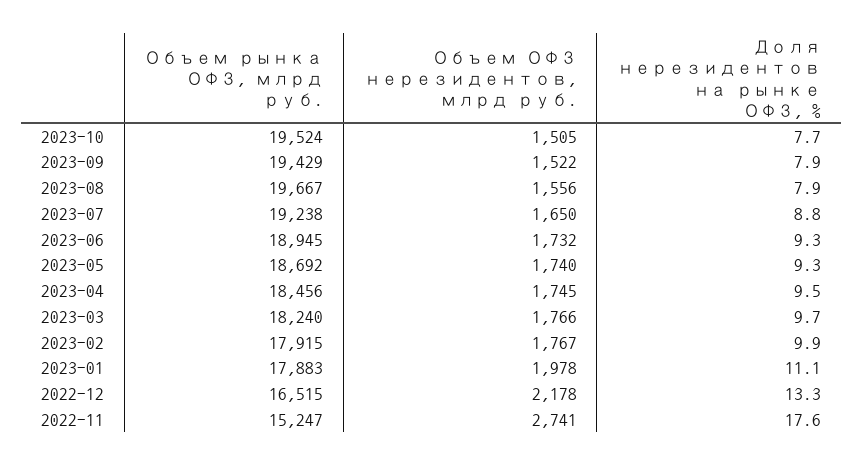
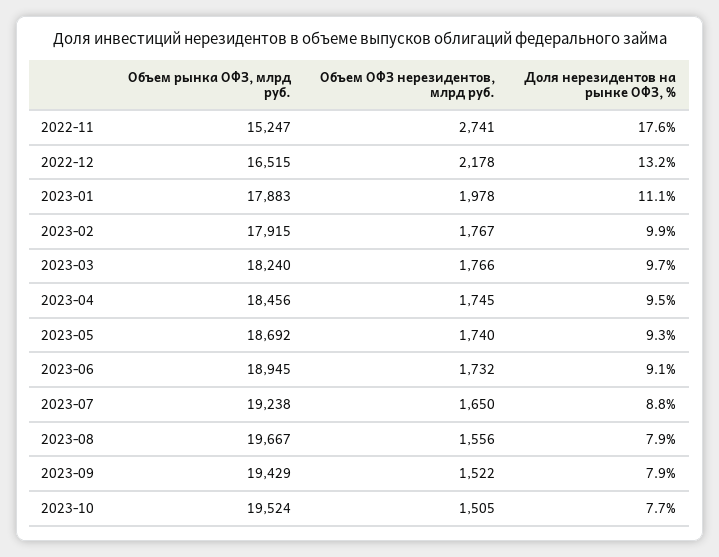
  {
    "Объем рынка ОФЗ, млрд руб.": {
      "2023-10": 19524,
      "2023-09": 19429,
      "2023-08": 19667,
      "2023-07": 19238,
      "2023-06": 18945,
      "2023-05": 18692,
      "2023-04": 18456,
      "2023-03": 18240,
      "2023-02": 17915,
      "2023-01": 17883,
      "2022-12": 16515,
      "2022-11": 15247
    },
    "Объем ОФЗ нерезидентов, млрд руб.": {
      "2023-10": 1505,
      "2023-09": 1522,
      "2023-08": 1556,
      "2023-07": 1650,
      "2023-06": 1732,
      "2023-05": 1740,
      "2023-04": 1745,
      "2023-03": 1766,
      "2023-02": 1767,
      "2023-01": 1978,
      "2022-12": 2178,
      "2022-11": 2741
    },
    "Доля нерезидентов на рынке ОФЗ, %": {
      "2023-10": 7.7,
      "2023-09": 7.9,
      "2023-08": 7.9,
      "2023-07": 8.8,
-     "2023-06": 9.3,
+     "2023-06": 9.1,
      "2023-05": 9.3,
      "2023-04": 9.5,
      "2023-03": 9.7,
      "2023-02": 9.9,
      "2023-01": 11.1,
-     "2022-12": 13.3,
+     "2022-12": 13.2,
      "2022-11": 17.6
    }
  }

